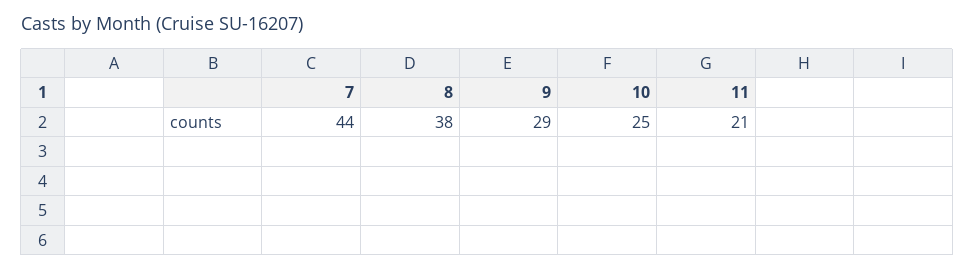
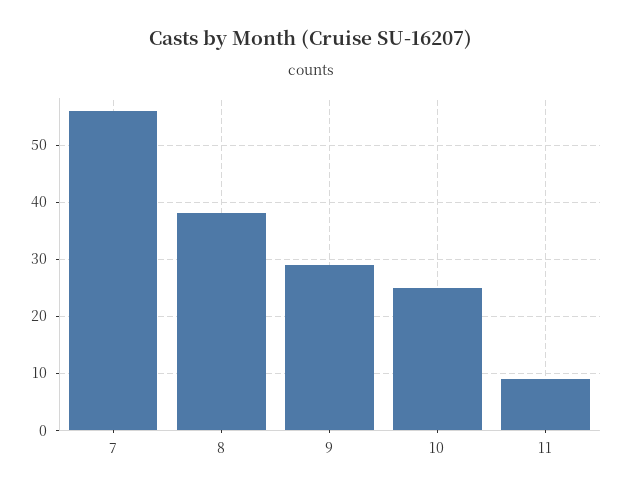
  {
-   "7": 44,
+   "7": 55,
    "8": 38,
    "9": 29,
    "10": 25,
-   "11": 21
+   "11": 10
  }

